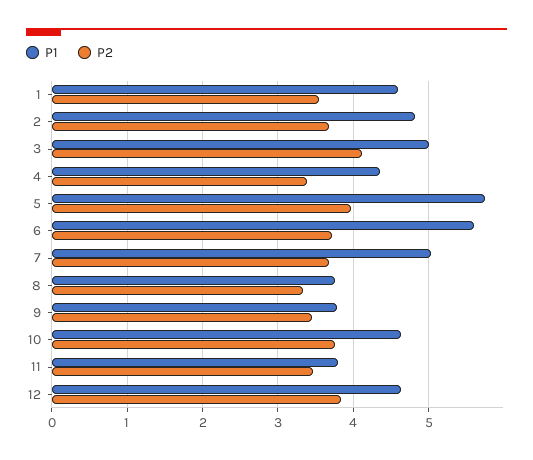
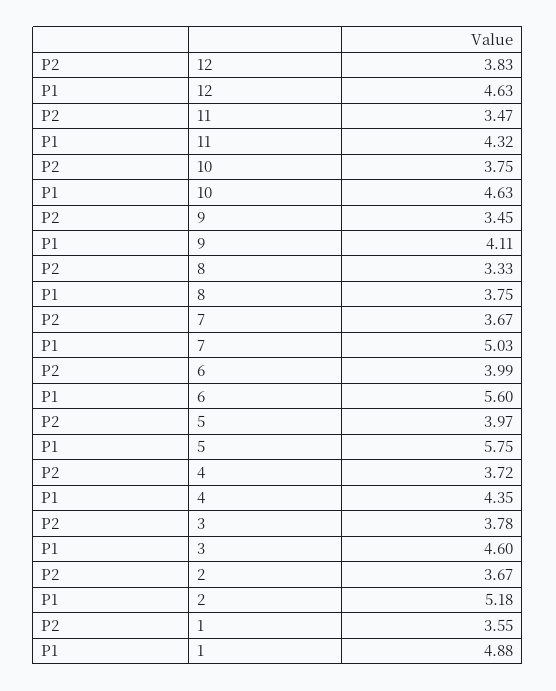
  {
    "P1": {
-     "1": 4.6,
+     "1": 4.88,
-     "2": 4.8,
+     "2": 5.18,
-     "3": 5,
+     "3": 4.6,
      "4": 4.35,
      "5": 5.75,
      "6": 5.6,
      "7": 5.03,
      "8": 3.75,
-     "9": 3.8,
+     "9": 4.11,
      "10": 4.63,
-     "11": 3.8,
+     "11": 4.32,
      "12": 4.63
    },
    "P2": {
      "1": 3.55,
      "2": 3.67,
-     "3": 4.1,
+     "3": 3.78,
-     "4": 3.4,
+     "4": 3.72,
      "5": 3.97,
-     "6": 3.7,
+     "6": 3.99,
      "7": 3.67,
      "8": 3.33,
      "9": 3.45,
      "10": 3.75,
      "11": 3.47,
      "12": 3.83
    }
  }

